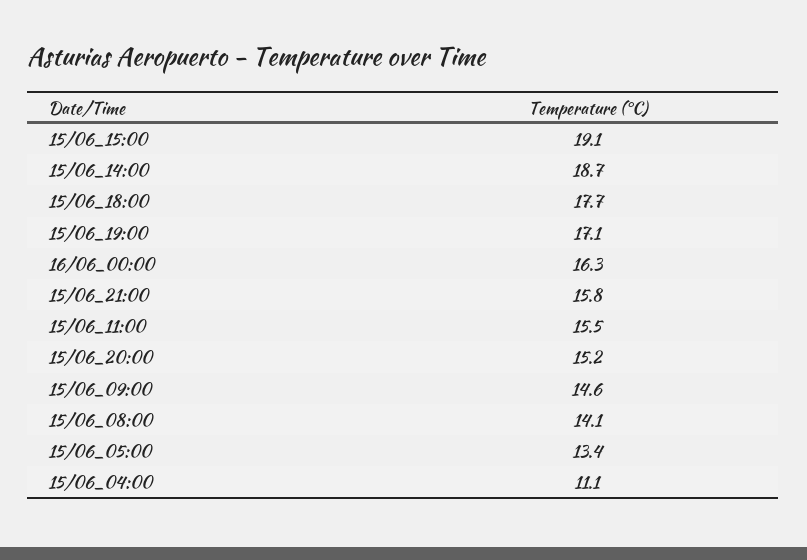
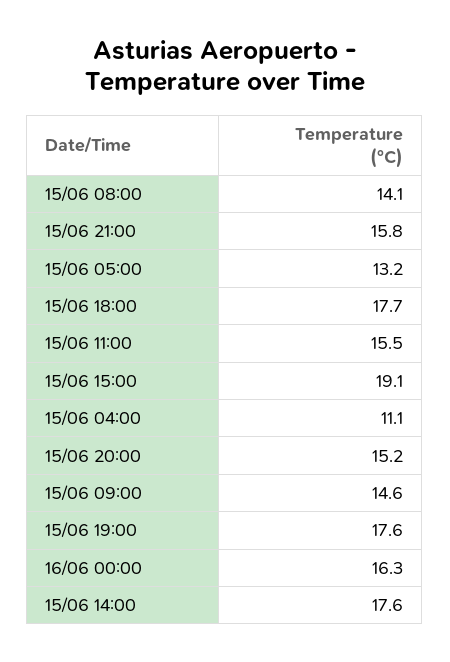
  {
    "15/06_15:00": 19.1,
-   "15/06_14:00": 18.7,
+   "15/06_14:00": 17.6,
    "15/06_18:00": 17.7,
-   "15/06_19:00": 17.1,
+   "15/06_19:00": 17.6,
    "16/06_00:00": 16.3,
    "15/06_21:00": 15.8,
    "15/06_11:00": 15.5,
    "15/06_20:00": 15.2,
    "15/06_09:00": 14.6,
    "15/06_08:00": 14.1,
-   "15/06_05:00": 13.4,
+   "15/06_05:00": 13.2,
    "15/06_04:00": 11.1
  }

